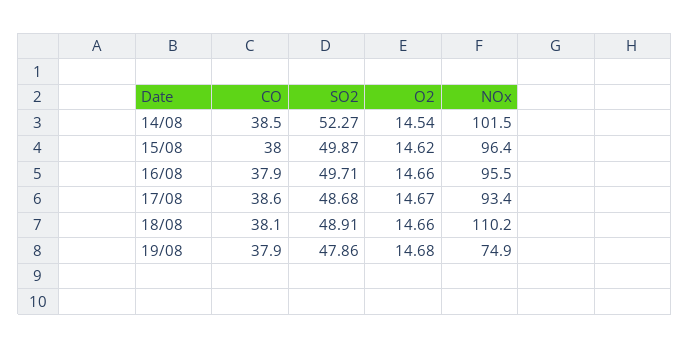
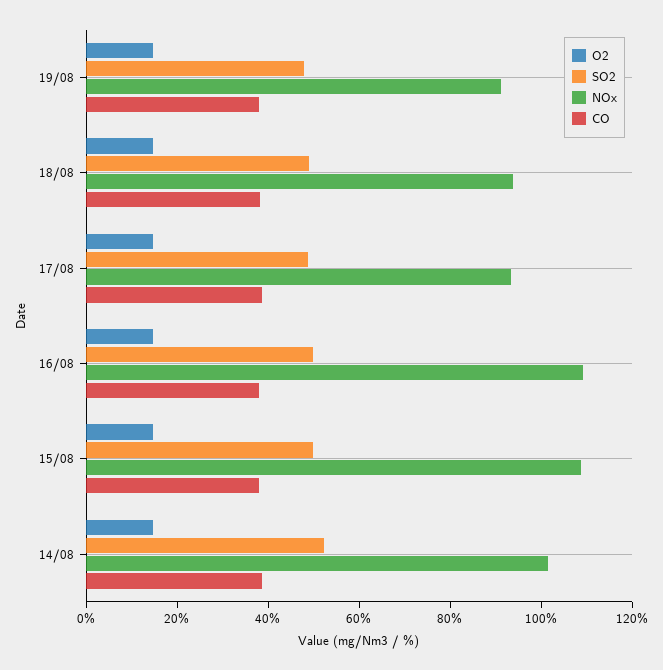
  {
    "CO": {
      "14/08": 38.5,
      "15/08": 38,
      "16/08": 37.9,
      "17/08": 38.6,
      "18/08": 38.1,
      "19/08": 37.9
    },
    "SO2": {
      "14/08": 52.27,
      "15/08": 49.87,
      "16/08": 49.71,
      "17/08": 48.68,
      "18/08": 48.91,
      "19/08": 47.86
    },
    "O2": {
      "14/08": 14.54,
      "15/08": 14.62,
      "16/08": 14.66,
      "17/08": 14.67,
      "18/08": 14.66,
      "19/08": 14.68
    },
    "NOx": {
      "14/08": 101.5,
-     "15/08": 96.4,
+     "15/08": 110,
-     "16/08": 95.5,
+     "16/08": 110,
      "17/08": 93.4,
-     "18/08": 110.2,
+     "18/08": 95,
-     "19/08": 74.9
+     "19/08": 90
    }
  }

